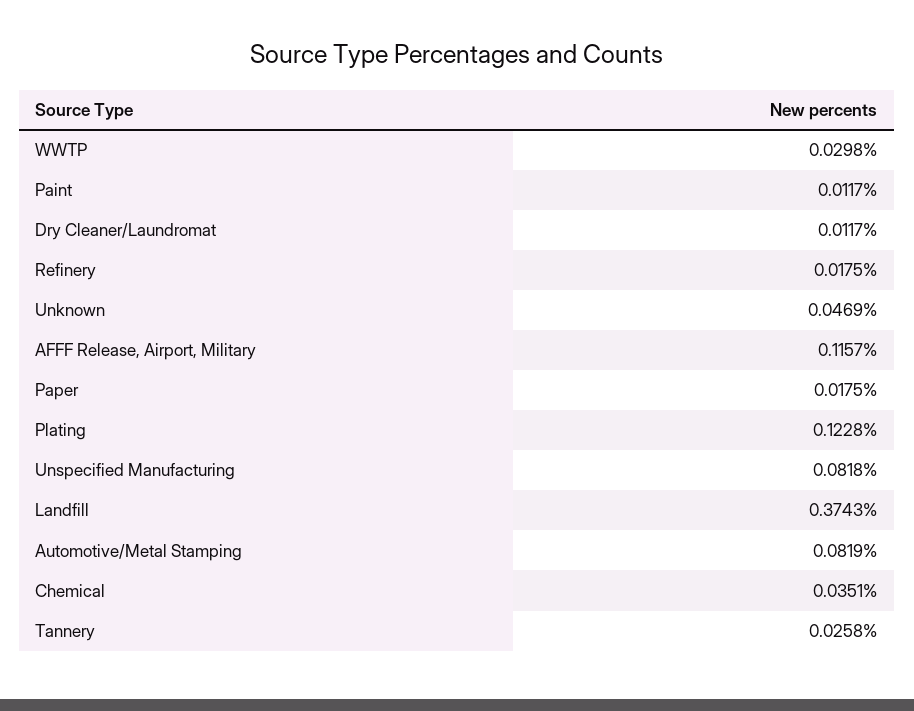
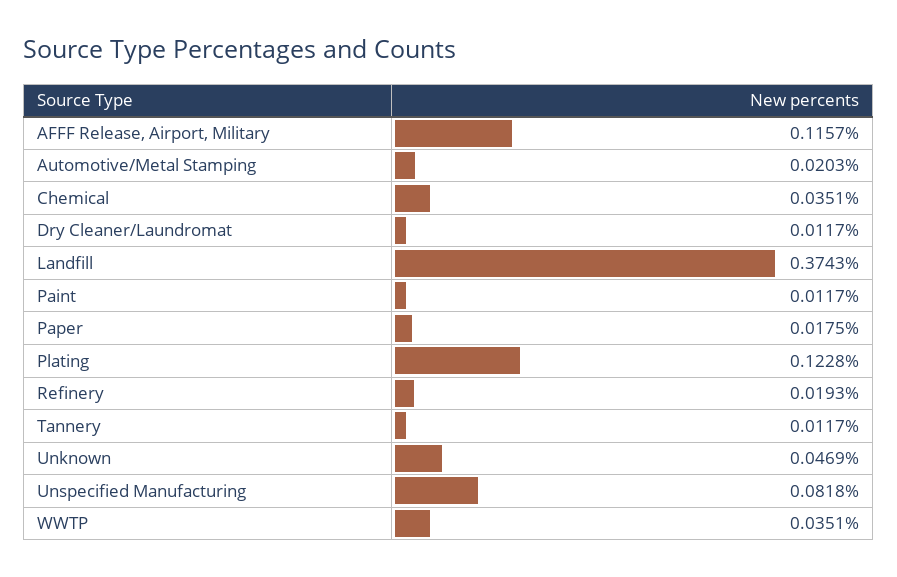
  {
-   "WWTP": 0.0298,
+   "WWTP": 0.0351,
    "Paint": 0.0117,
    "Dry Cleaner/Laundromat": 0.0117,
-   "Refinery": 0.0175,
+   "Refinery": 0.0193,
    "Unknown": 0.0469,
    "AFFF Release, Airport, Military": 0.1157,
    "Paper": 0.0175,
    "Plating": 0.1228,
    "Unspecified Manufacturing": 0.0818,
    "Landfill": 0.3743,
-   "Automotive/Metal Stamping": 0.0819,
+   "Automotive/Metal Stamping": 0.0203,
    "Chemical": 0.0351,
-   "Tannery": 0.0258
+   "Tannery": 0.0117
  }

